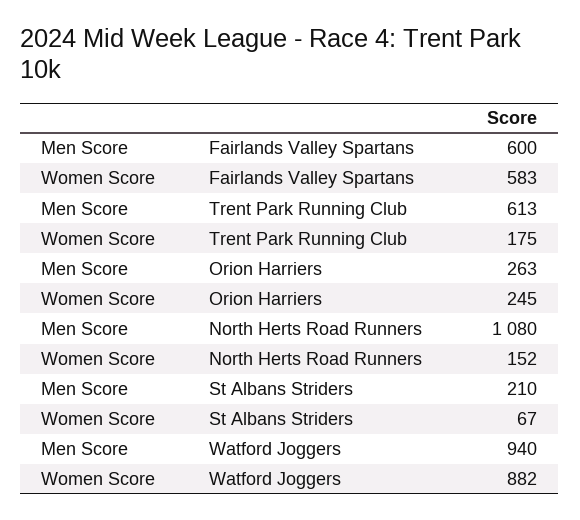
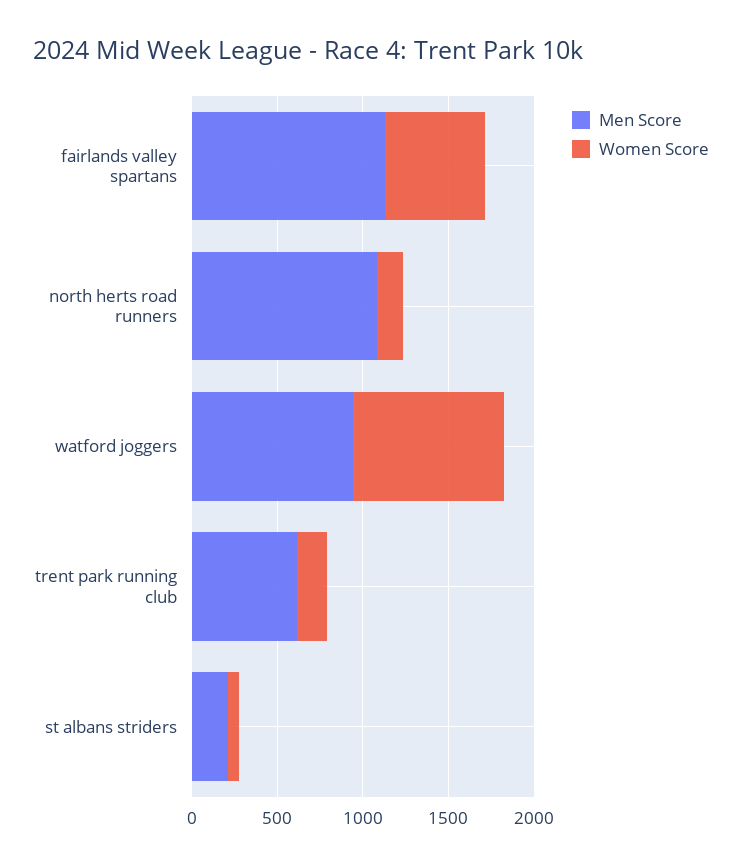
  {
    "Men Score": {
-     "Fairlands Valley Spartans": 600,
+     "Fairlands Valley Spartans": 1100,
      "Trent Park Running Club": 613,
-     "Orion Harriers": 263,
      "North Herts Road Runners": 1080,
      "St Albans Striders": 210,
      "Watford Joggers": 940
    },
    "Women Score": {
      "Fairlands Valley Spartans": 583,
      "Trent Park Running Club": 175,
-     "Orion Harriers": 245,
      "North Herts Road Runners": 152,
      "St Albans Striders": 67,
      "Watford Joggers": 882
    }
  }

